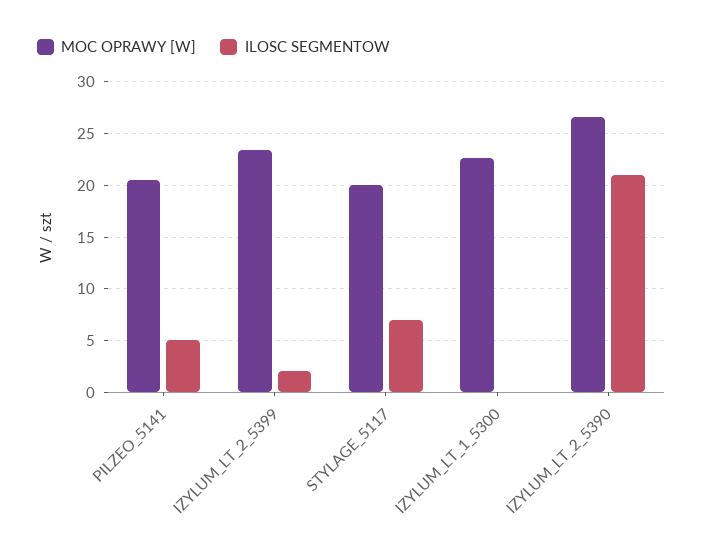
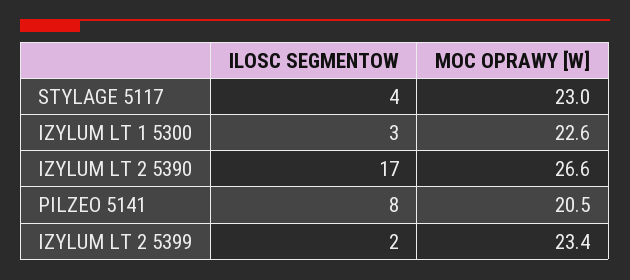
  {
    "MOC OPRAWY [W]": {
      "PILZEO_5141": 20.5,
      "IZYLUM_LT_2_5399": 23.4,
-     "STYLAGE_5117": 20,
+     "STYLAGE_5117": 23,
      "IZYLUM_LT_1_5300": 22.6,
      "IZYLUM_LT_2_5390": 26.6
    },
    "ILOSC SEGMENTOW": {
-     "PILZEO_5141": 5,
+     "PILZEO_5141": 8,
      "IZYLUM_LT_2_5399": 2,
-     "STYLAGE_5117": 7,
+     "STYLAGE_5117": 4,
-     "IZYLUM_LT_1_5300": 0,
+     "IZYLUM_LT_1_5300": 3,
-     "IZYLUM_LT_2_5390": 21
+     "IZYLUM_LT_2_5390": 17
    }
  }

